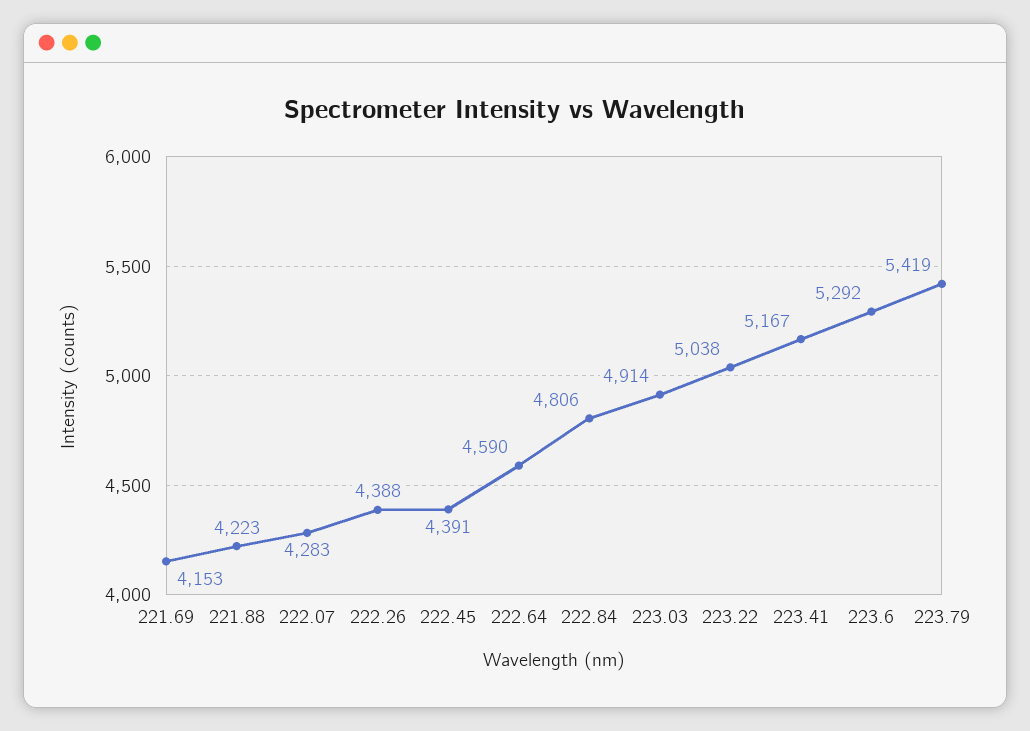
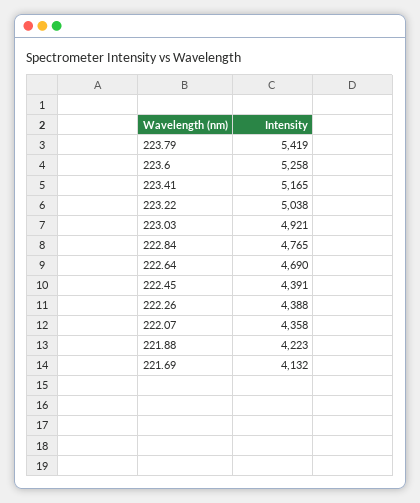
  {
-   "221.69": 4153,
+   "221.69": 4132,
    "221.88": 4223,
-   "222.07": 4283,
+   "222.07": 4358,
    "222.26": 4388,
    "222.45": 4391,
-   "222.64": 4590,
+   "222.64": 4690,
-   "222.84": 4806,
+   "222.84": 4765,
-   "223.03": 4914,
+   "223.03": 4921,
    "223.22": 5038,
-   "223.41": 5167,
+   "223.41": 5165,
-   "223.6": 5292,
+   "223.6": 5258,
    "223.79": 5419
  }

